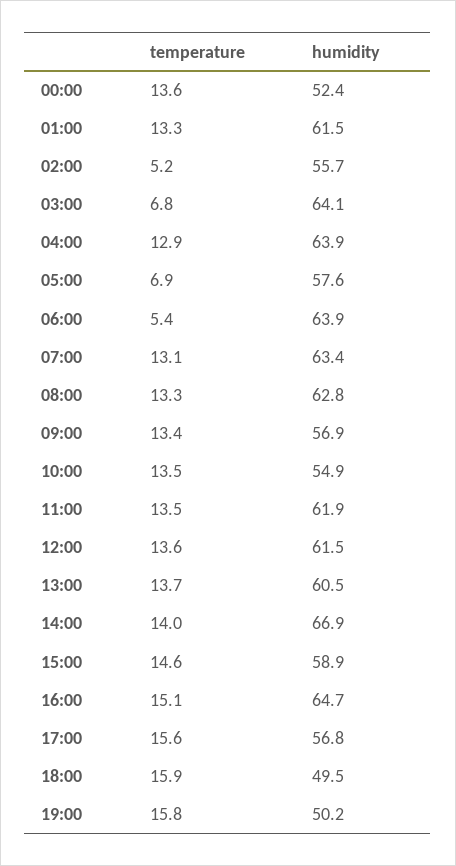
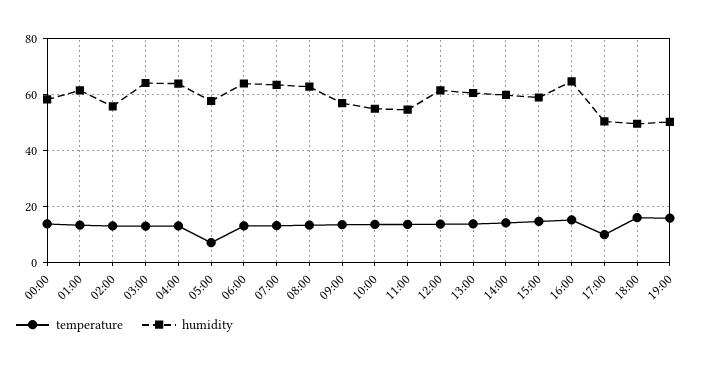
  {
    "temperature": {
      "00:00": 13.6,
      "01:00": 13.3,
-     "02:00": 5.2,
+     "02:00": 12.5,
-     "03:00": 6.8,
+     "03:00": 12.5,
      "04:00": 12.9,
      "05:00": 6.9,
-     "06:00": 5.4,
+     "06:00": 12.5,
      "07:00": 13.1,
      "08:00": 13.3,
      "09:00": 13.4,
      "10:00": 13.5,
      "11:00": 13.5,
      "12:00": 13.6,
      "13:00": 13.7,
      "14:00": 14,
      "15:00": 14.6,
      "16:00": 15.1,
-     "17:00": 15.6,
+     "17:00": 10,
      "18:00": 15.9,
      "19:00": 15.8
    },
    "humidity": {
-     "00:00": 52.4,
+     "00:00": 57.5,
      "01:00": 61.5,
      "02:00": 55.7,
      "03:00": 64.1,
      "04:00": 63.9,
      "05:00": 57.6,
      "06:00": 63.9,
      "07:00": 63.4,
      "08:00": 62.8,
      "09:00": 56.9,
      "10:00": 54.9,
-     "11:00": 61.9,
+     "11:00": 55,
      "12:00": 61.5,
      "13:00": 60.5,
-     "14:00": 66.9,
+     "14:00": 60,
      "15:00": 58.9,
      "16:00": 64.7,
-     "17:00": 56.8,
+     "17:00": 50,
      "18:00": 49.5,
      "19:00": 50.2
    }
  }

